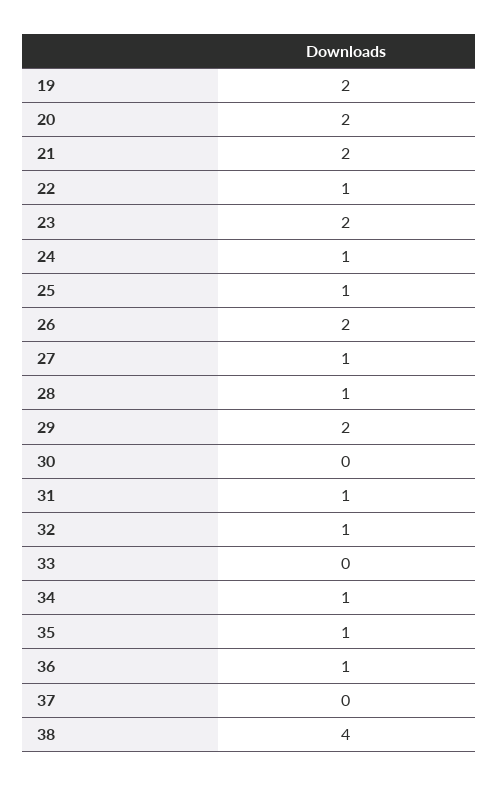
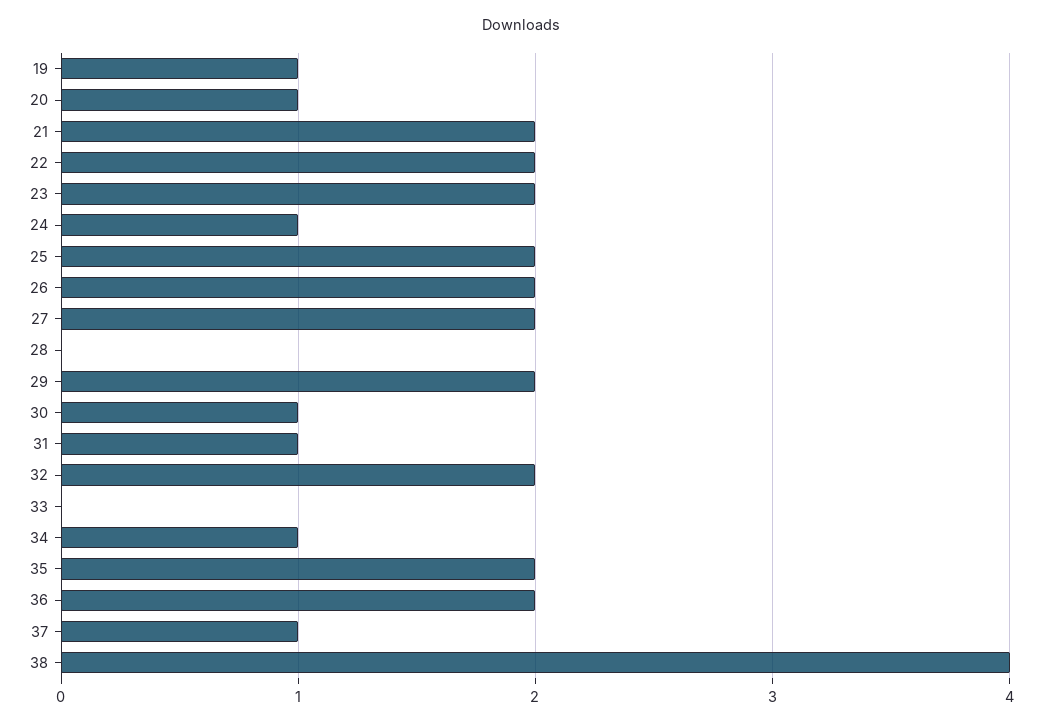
  {
-   "19": 2,
+   "19": 1,
-   "20": 2,
+   "20": 1,
    "21": 2,
-   "22": 1,
+   "22": 2,
    "23": 2,
    "24": 1,
-   "25": 1,
+   "25": 2,
    "26": 2,
-   "27": 1,
+   "27": 2,
-   "28": 1,
+   "28": 0,
    "29": 2,
-   "30": 0,
+   "30": 1,
    "31": 1,
-   "32": 1,
+   "32": 2,
    "33": 0,
    "34": 1,
-   "35": 1,
+   "35": 2,
-   "36": 1,
+   "36": 2,
-   "37": 0,
+   "37": 1,
    "38": 4
  }

